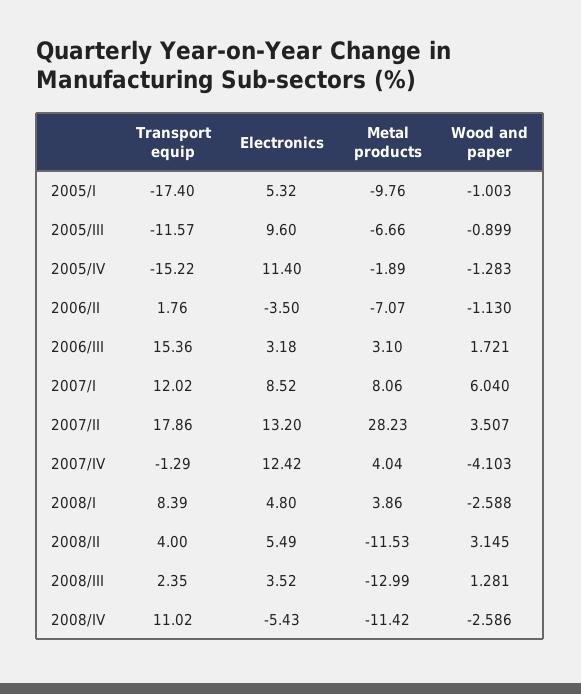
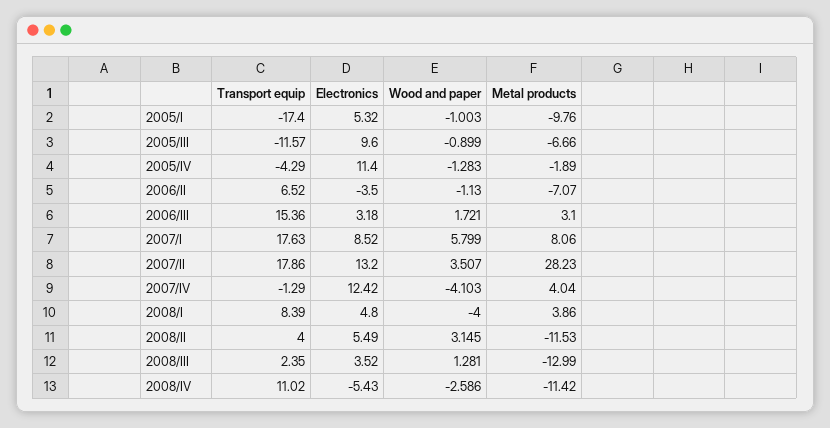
  {
    "Transport equip": {
      "2005/I": -17.4,
      "2005/III": -11.57,
-     "2005/IV": -15.22,
+     "2005/IV": -4.29,
-     "2006/II": 1.76,
+     "2006/II": 6.52,
      "2006/III": 15.36,
-     "2007/I": 12.02,
+     "2007/I": 17.63,
      "2007/II": 17.86,
      "2007/IV": -1.29,
      "2008/I": 8.39,
      "2008/II": 4,
      "2008/III": 2.35,
      "2008/IV": 11.02
    },
    "Electronics": {
      "2005/I": 5.32,
      "2005/III": 9.6,
      "2005/IV": 11.4,
      "2006/II": -3.5,
      "2006/III": 3.18,
      "2007/I": 8.52,
      "2007/II": 13.2,
      "2007/IV": 12.42,
      "2008/I": 4.8,
      "2008/II": 5.49,
      "2008/III": 3.52,
      "2008/IV": -5.43
    },
    "Metal products": {
      "2005/I": -9.76,
      "2005/III": -6.66,
      "2005/IV": -1.89,
      "2006/II": -7.07,
      "2006/III": 3.1,
      "2007/I": 8.06,
      "2007/II": 28.23,
      "2007/IV": 4.04,
      "2008/I": 3.86,
      "2008/II": -11.53,
      "2008/III": -12.99,
      "2008/IV": -11.42
    },
    "Wood and paper": {
      "2005/I": -1.003,
      "2005/III": -0.899,
      "2005/IV": -1.283,
      "2006/II": -1.13,
      "2006/III": 1.721,
-     "2007/I": 6.04,
+     "2007/I": 5.799,
      "2007/II": 3.507,
      "2007/IV": -4.103,
-     "2008/I": -2.588,
+     "2008/I": -4,
      "2008/II": 3.145,
      "2008/III": 1.281,
      "2008/IV": -2.586
    }
  }

